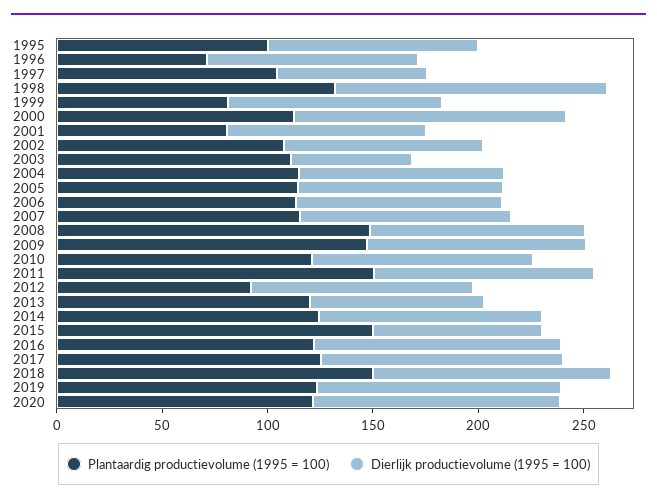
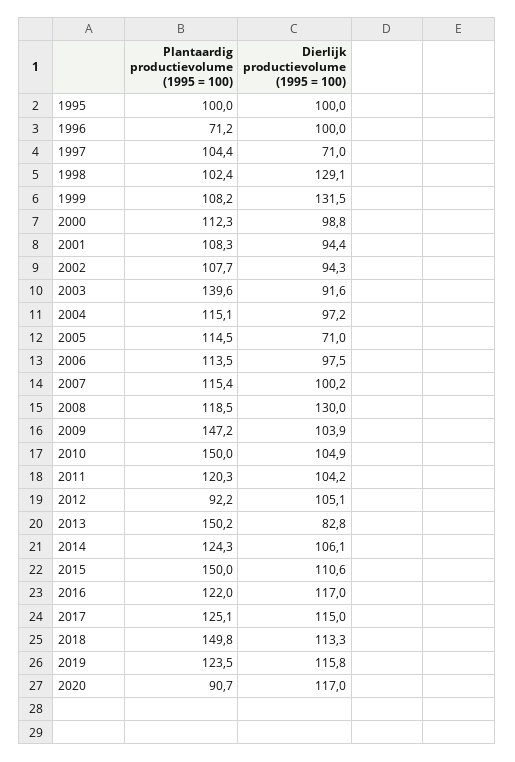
  {
    "Plantaardig productievolume (1995 = 100)": {
      "1995": 100,
      "1996": 71.2,
      "1997": 104.4,
-     "1998": 130,
+     "1998": 102.4,
-     "1999": 80,
+     "1999": 108.2,
      "2000": 112.3,
-     "2001": 80,
+     "2001": 108.3,
      "2002": 107.7,
-     "2003": 110,
+     "2003": 139.6,
      "2004": 115.1,
      "2005": 114.5,
      "2006": 113.5,
      "2007": 115.4,
-     "2008": 150,
+     "2008": 118.5,
      "2009": 147.2,
-     "2010": 120,
+     "2010": 150,
-     "2011": 150,
+     "2011": 120.3,
      "2012": 92.2,
-     "2013": 120,
+     "2013": 150.2,
      "2014": 124.3,
      "2015": 150,
      "2016": 122,
      "2017": 125.1,
      "2018": 149.8,
      "2019": 123.5,
-     "2020": 120
+     "2020": 90.7
    },
    "Dierlijk productievolume (1995 = 100)": {
      "1995": 100,
      "1996": 100,
      "1997": 71,
      "1998": 129.1,
-     "1999": 100,
+     "1999": 131.5,
-     "2000": 130,
+     "2000": 98.8,
      "2001": 94.4,
      "2002": 94.3,
-     "2003": 60,
+     "2003": 91.6,
      "2004": 97.2,
-     "2005": 100,
+     "2005": 71,
      "2006": 97.5,
      "2007": 100.2,
-     "2008": 100,
+     "2008": 130,
      "2009": 103.9,
      "2010": 104.9,
      "2011": 104.2,
      "2012": 105.1,
      "2013": 82.8,
      "2014": 106.1,
-     "2015": 80,
+     "2015": 110.6,
      "2016": 117,
      "2017": 115,
      "2018": 113.3,
      "2019": 115.8,
      "2020": 117
    }
  }

